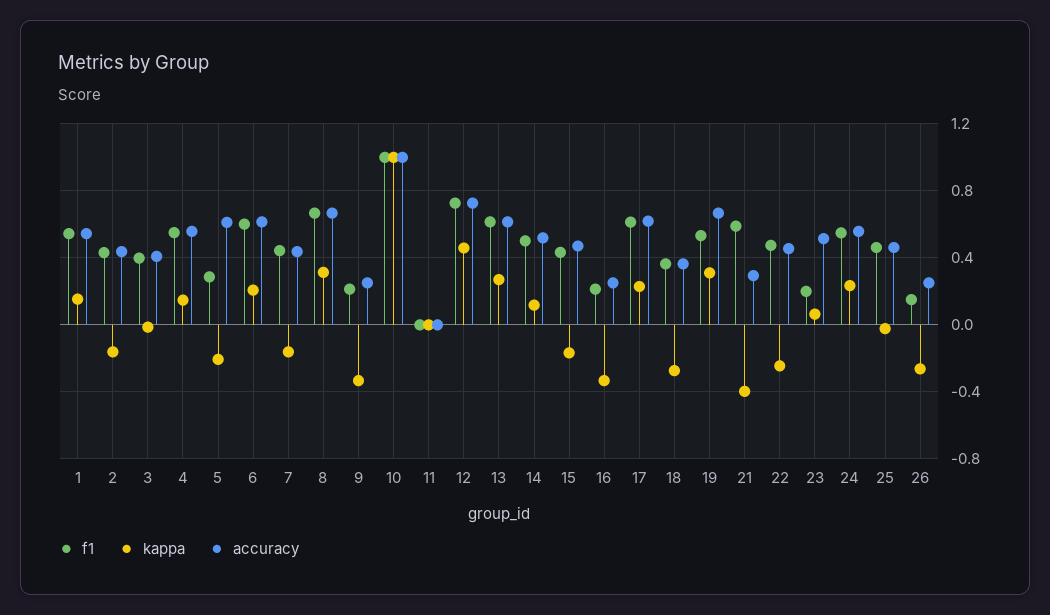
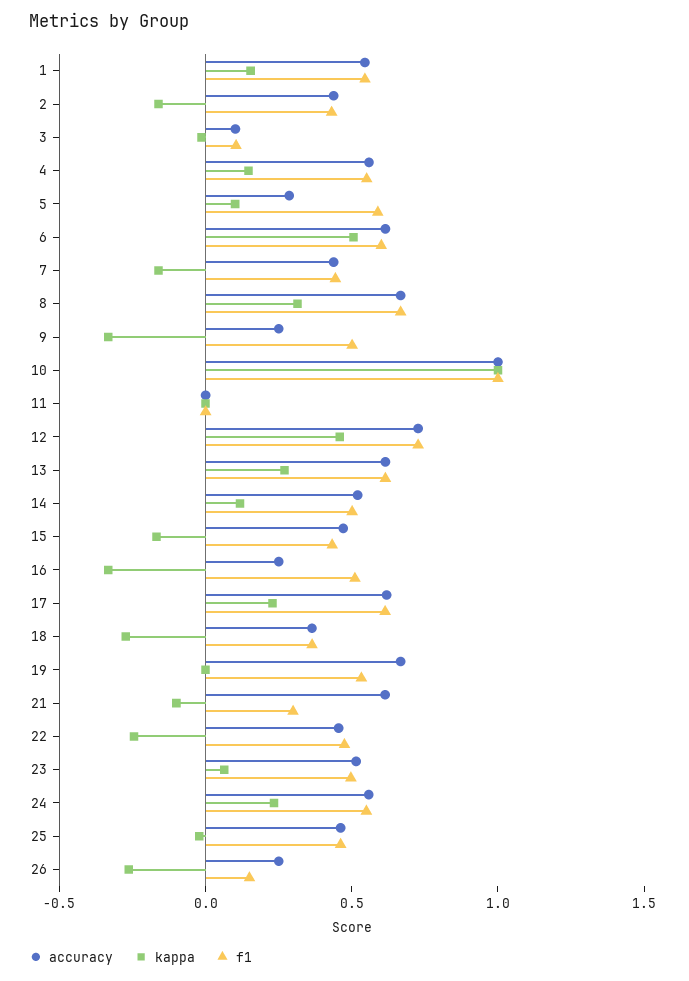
  {
    "f1": {
      "1": 0.55,
      "2": 0.45,
-     "3": 0.4,
+     "3": 0.1,
      "4": 0.55,
-     "5": 0.3,
+     "5": 0.6,
      "6": 0.6,
      "7": 0.45,
      "8": 0.65,
-     "9": 0.2,
+     "9": 0.5,
      "10": 1,
      "11": 0,
      "12": 0.75,
      "13": 0.6,
      "14": 0.5,
      "15": 0.45,
-     "16": 0.2,
+     "16": 0.5,
      "17": 0.6,
      "18": 0.35,
      "19": 0.55,
-     "21": 0.6,
+     "21": 0.3,
      "22": 0.5,
-     "23": 0.2,
+     "23": 0.5,
      "24": 0.55,
      "25": 0.45,
      "26": 0.15
    },
    "kappa": {
      "1": 0.15,
      "2": -0.15,
      "3": 0,
      "4": 0.15,
-     "5": -0.2,
+     "5": 0.1,
-     "6": 0.2,
+     "6": 0.5,
      "7": -0.15,
      "8": 0.3,
      "9": -0.35,
      "10": 1,
      "11": 0,
      "12": 0.45,
      "13": 0.25,
      "14": 0.1,
      "15": -0.15,
      "16": -0.35,
      "17": 0.25,
      "18": -0.25,
-     "19": 0.3,
+     "19": 0,
-     "21": -0.4,
+     "21": -0.1,
      "22": -0.25,
      "23": 0.05,
      "24": 0.25,
      "25": 0,
      "26": -0.25
    },
    "accuracy": {
      "1": 0.55,
      "2": 0.45,
-     "3": 0.4,
+     "3": 0.1,
      "4": 0.55,
-     "5": 0.6,
+     "5": 0.3,
      "6": 0.6,
      "7": 0.45,
      "8": 0.65,
      "9": 0.25,
      "10": 1,
      "11": 0,
      "12": 0.75,
      "13": 0.6,
      "14": 0.5,
      "15": 0.45,
      "16": 0.25,
      "17": 0.6,
      "18": 0.35,
      "19": 0.65,
-     "21": 0.3,
+     "21": 0.6,
      "22": 0.45,
      "23": 0.5,
      "24": 0.55,
      "25": 0.45,
      "26": 0.25
    }
  }

